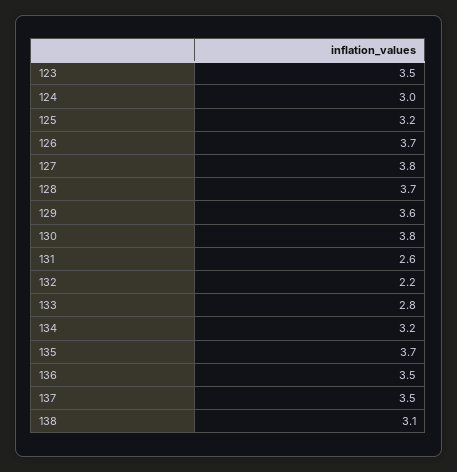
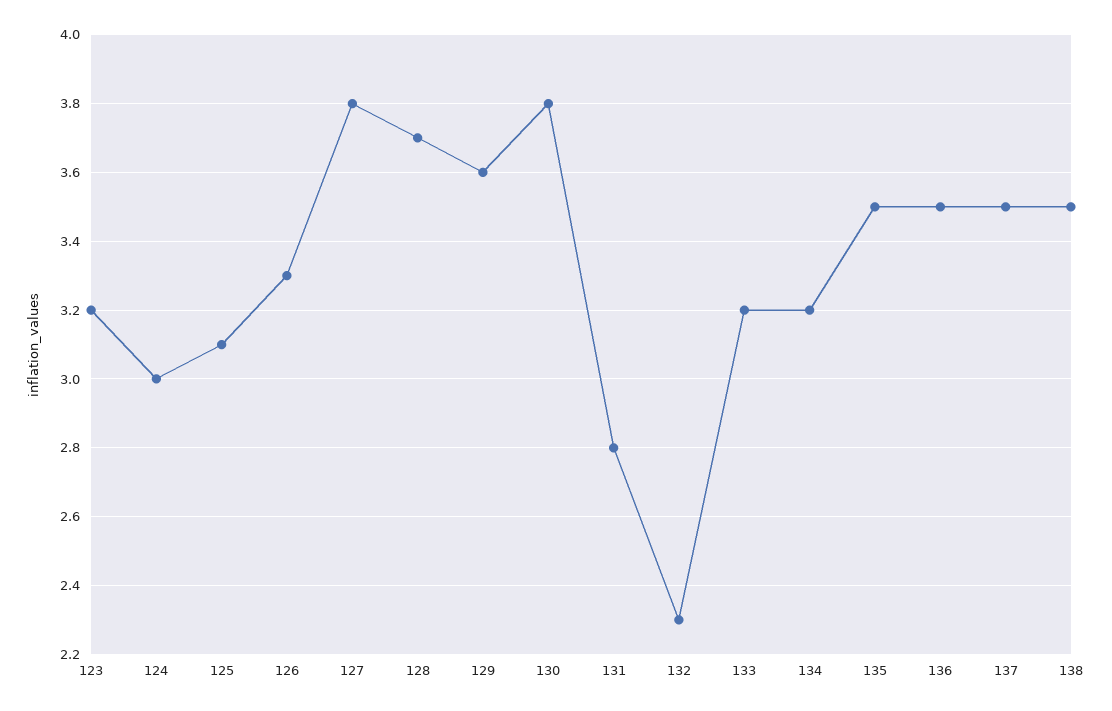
  {
-   "123": 3.5,
+   "123": 3.2,
    "124": 3,
-   "125": 3.2,
+   "125": 3.1,
-   "126": 3.7,
+   "126": 3.3,
    "127": 3.8,
    "128": 3.7,
    "129": 3.6,
    "130": 3.8,
-   "131": 2.6,
+   "131": 2.8,
-   "132": 2.2,
+   "132": 2.3,
-   "133": 2.8,
+   "133": 3.2,
    "134": 3.2,
-   "135": 3.7,
+   "135": 3.5,
    "136": 3.5,
    "137": 3.5,
-   "138": 3.1
+   "138": 3.5
  }

